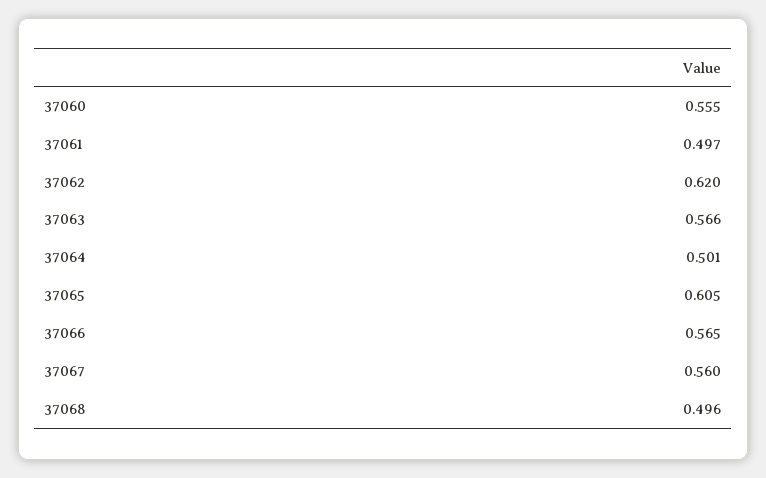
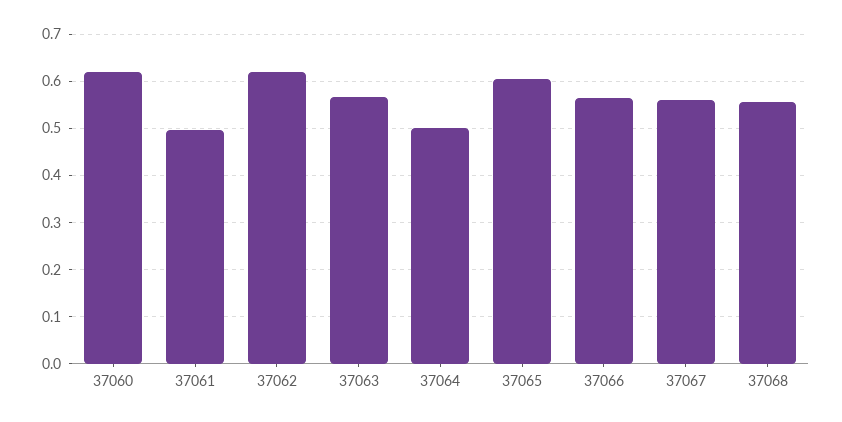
  {
-   "37060": 0.555,
+   "37060": 0.62,
    "37061": 0.497,
    "37062": 0.62,
    "37063": 0.566,
    "37064": 0.501,
    "37065": 0.605,
    "37066": 0.565,
    "37067": 0.56,
-   "37068": 0.496
+   "37068": 0.56
  }

